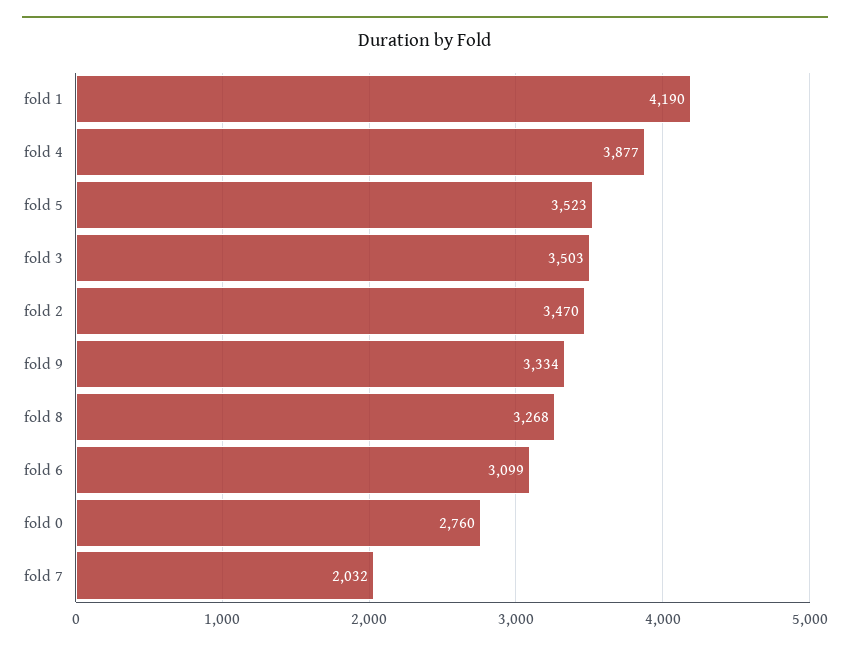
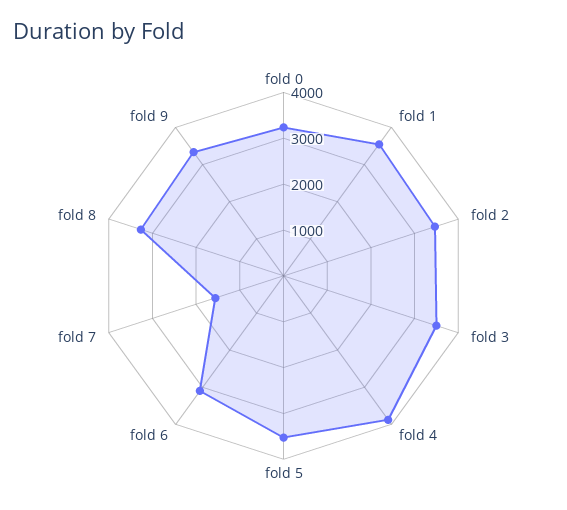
  {
-   "fold 1": 4190,
+   "fold 1": 3600,
    "fold 4": 3877,
    "fold 5": 3523,
    "fold 3": 3503,
    "fold 2": 3470,
    "fold 9": 3334,
    "fold 8": 3268,
    "fold 6": 3099,
-   "fold 0": 2760,
+   "fold 0": 3200,
-   "fold 7": 2032
+   "fold 7": 1600
  }

